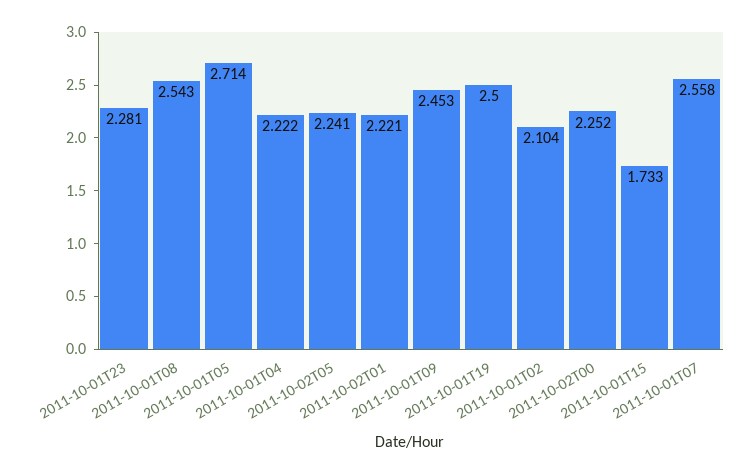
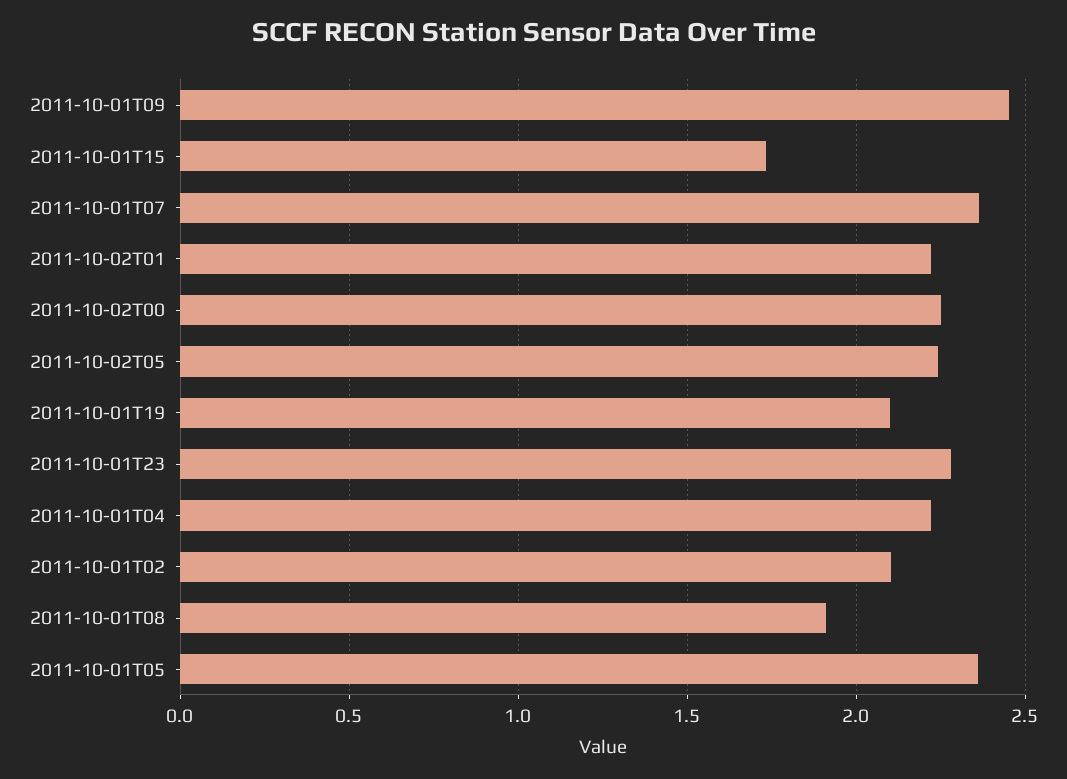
  {
    "2011-10-01T23": 2.281,
-   "2011-10-01T08": 2.543,
+   "2011-10-01T08": 1.9,
-   "2011-10-01T05": 2.714,
+   "2011-10-01T05": 2.35,
    "2011-10-01T04": 2.222,
    "2011-10-02T05": 2.241,
    "2011-10-02T01": 2.221,
    "2011-10-01T09": 2.453,
-   "2011-10-01T19": 2.5,
+   "2011-10-01T19": 2.1,
    "2011-10-01T02": 2.104,
    "2011-10-02T00": 2.252,
    "2011-10-01T15": 1.733,
-   "2011-10-01T07": 2.558
+   "2011-10-01T07": 2.35
  }

